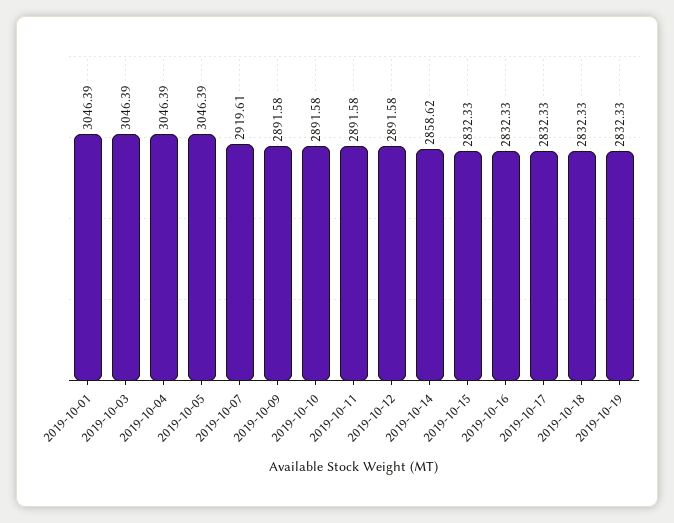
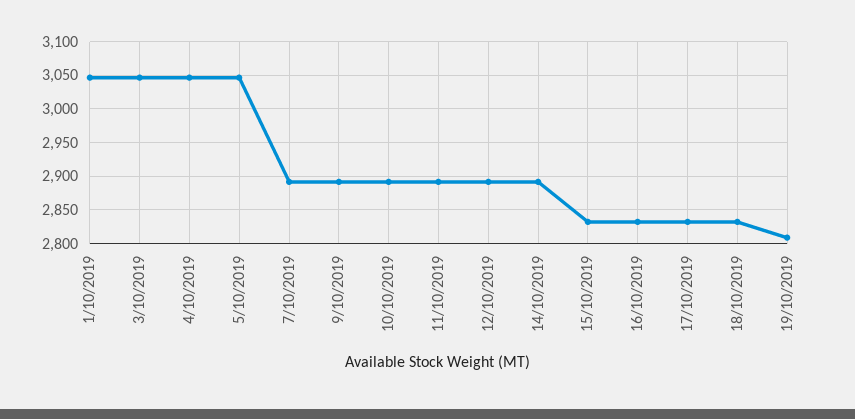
  {
    "2019-10-01": 3046.39,
    "2019-10-03": 3046.39,
    "2019-10-04": 3046.39,
    "2019-10-05": 3046.39,
-   "2019-10-07": 2919.61,
+   "2019-10-07": 2890,
    "2019-10-09": 2891.58,
    "2019-10-10": 2891.58,
    "2019-10-11": 2891.58,
    "2019-10-12": 2891.58,
-   "2019-10-14": 2858.62,
+   "2019-10-14": 2890,
    "2019-10-15": 2832.33,
    "2019-10-16": 2832.33,
    "2019-10-17": 2832.33,
    "2019-10-18": 2832.33,
-   "2019-10-19": 2832.33
+   "2019-10-19": 2810
  }

